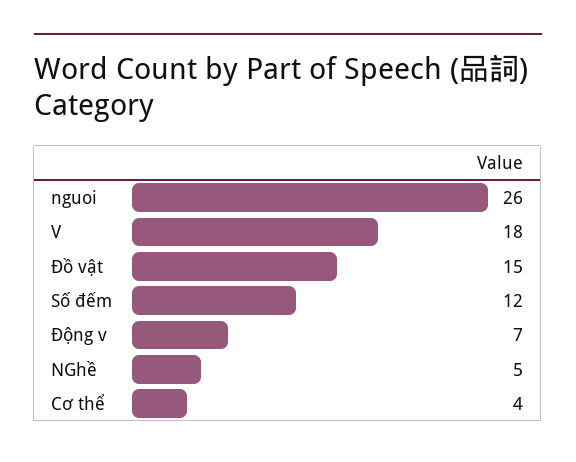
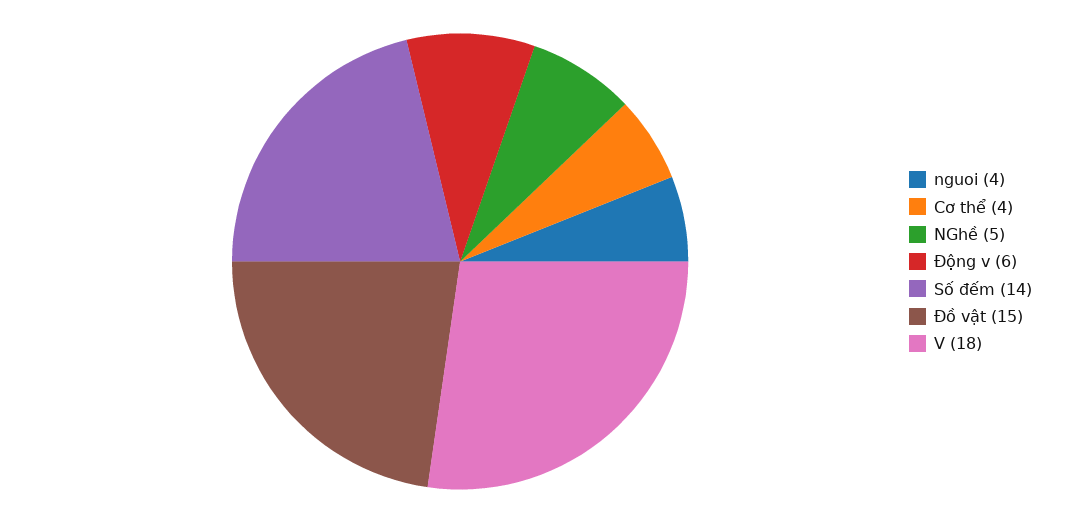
  {
-   "nguoi": 26,
+   "nguoi": 4,
    "V": 18,
    "Đồ vật": 15,
-   "Số đếm": 12,
+   "Số đếm": 14,
-   "Động v": 7,
+   "Động v": 6,
    "NGhề": 5,
    "Cơ thể": 4
  }

